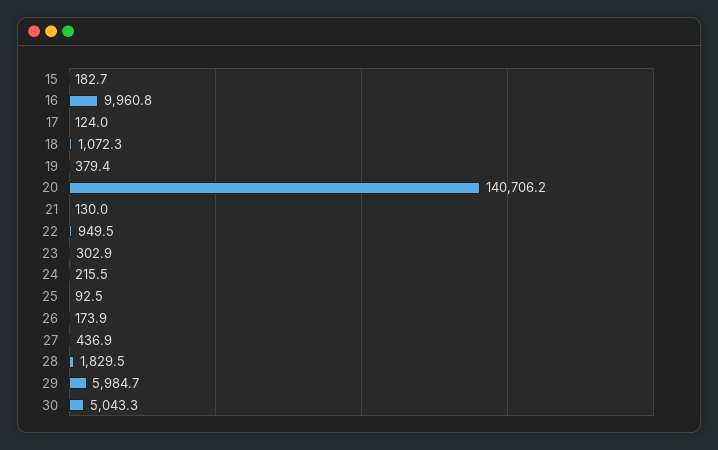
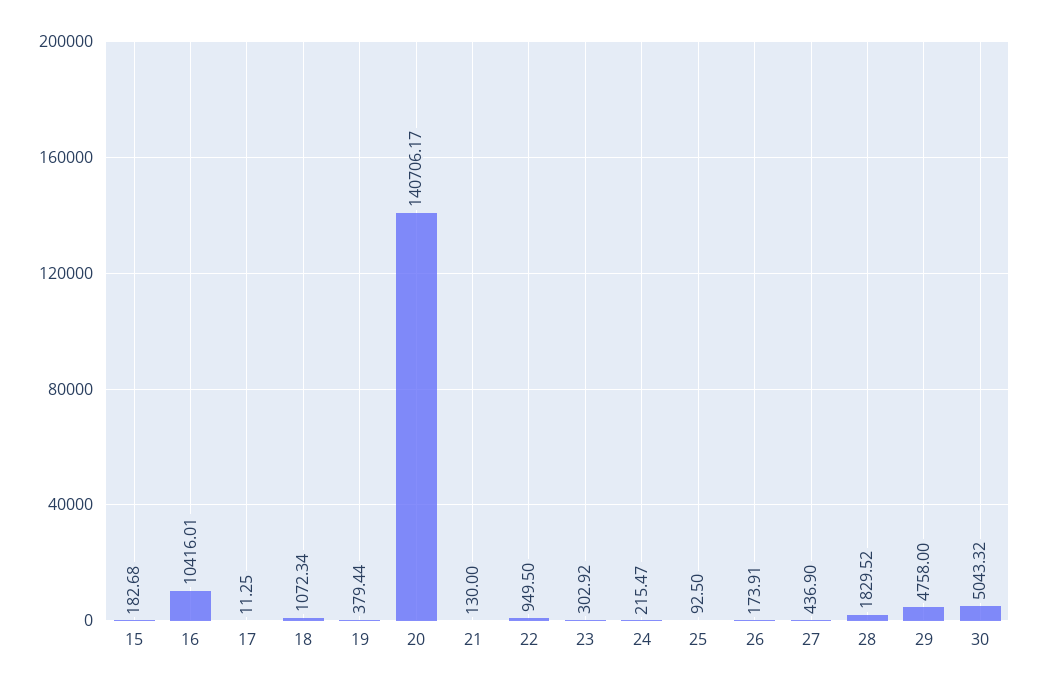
  {
    "15": 182.68,
-   "16": 9960.8,
+   "16": 10416.01,
-   "17": 124,
+   "17": 11.25,
    "18": 1072.34,
    "19": 379.44,
    "20": 140706.17,
    "21": 130,
    "22": 949.5,
    "23": 302.92,
    "24": 215.47,
    "25": 92.5,
    "26": 173.91,
    "27": 436.9,
    "28": 1829.52,
-   "29": 5984.7,
+   "29": 4758,
    "30": 5043.32
  }

